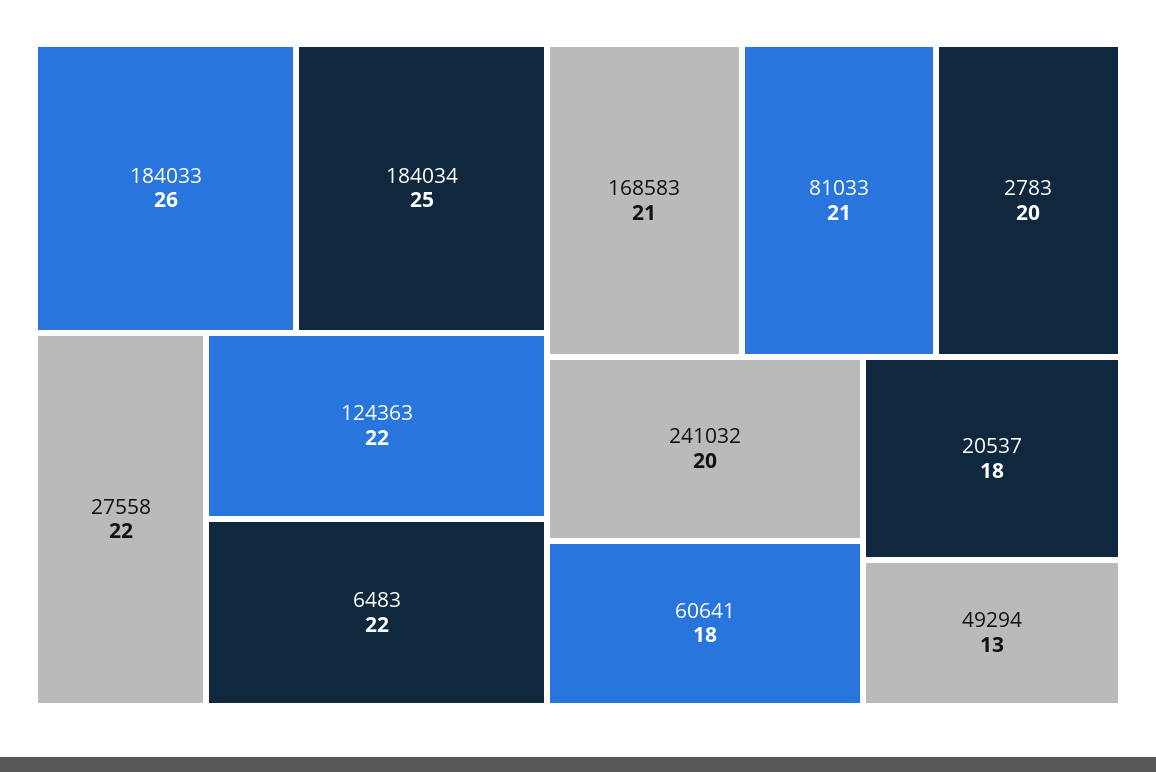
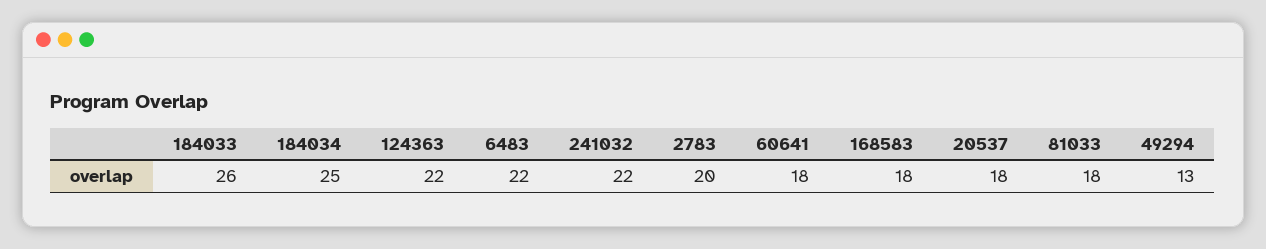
  {
    "184033": 26,
    "184034": 25,
-   "27558": 22,
    "124363": 22,
    "6483": 22,
-   "168583": 21,
+   "168583": 18,
-   "81033": 21,
+   "81033": 18,
    "2783": 20,
-   "241032": 20,
+   "241032": 22,
    "60641": 18,
    "20537": 18,
    "49294": 13
  }

